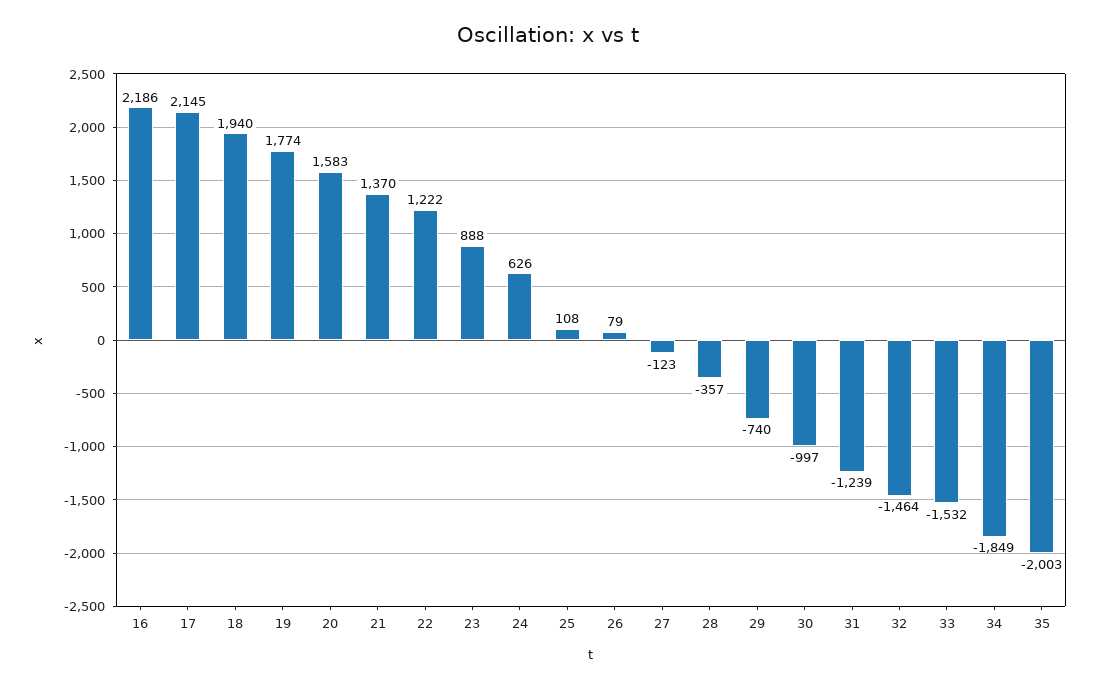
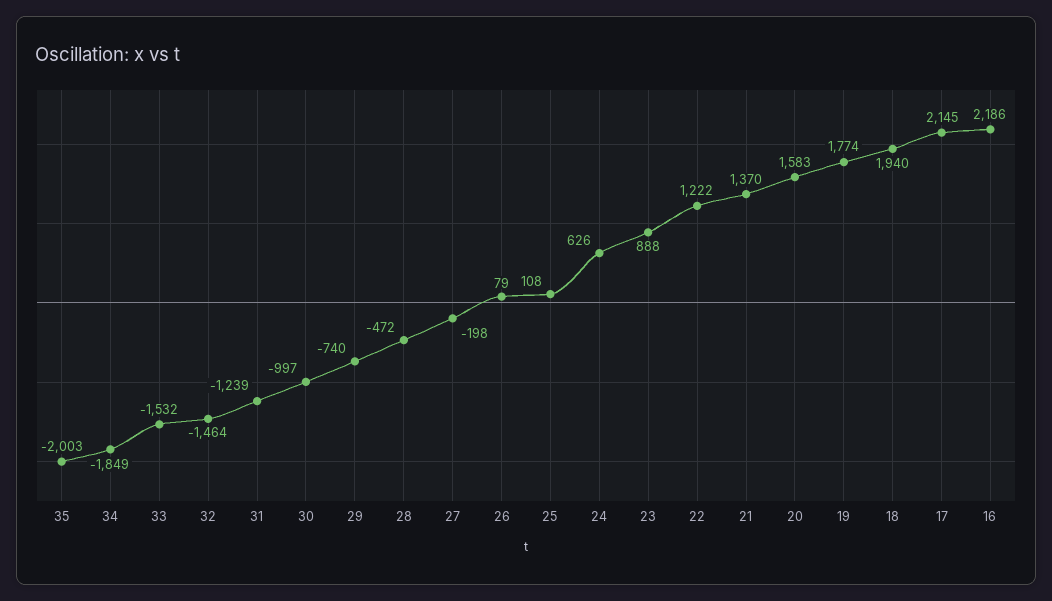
  {
    "16": 2186,
    "17": 2145,
    "18": 1940,
    "19": 1774,
    "20": 1583,
    "21": 1370,
    "22": 1222,
    "23": 888,
    "24": 626,
    "25": 108,
    "26": 79,
-   "27": -123,
+   "27": -198,
-   "28": -357,
+   "28": -472,
    "29": -740,
    "30": -997,
    "31": -1239,
    "32": -1464,
    "33": -1532,
    "34": -1849,
    "35": -2003
  }

